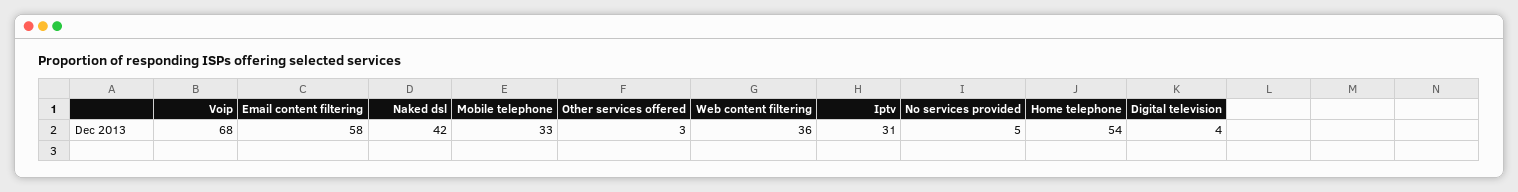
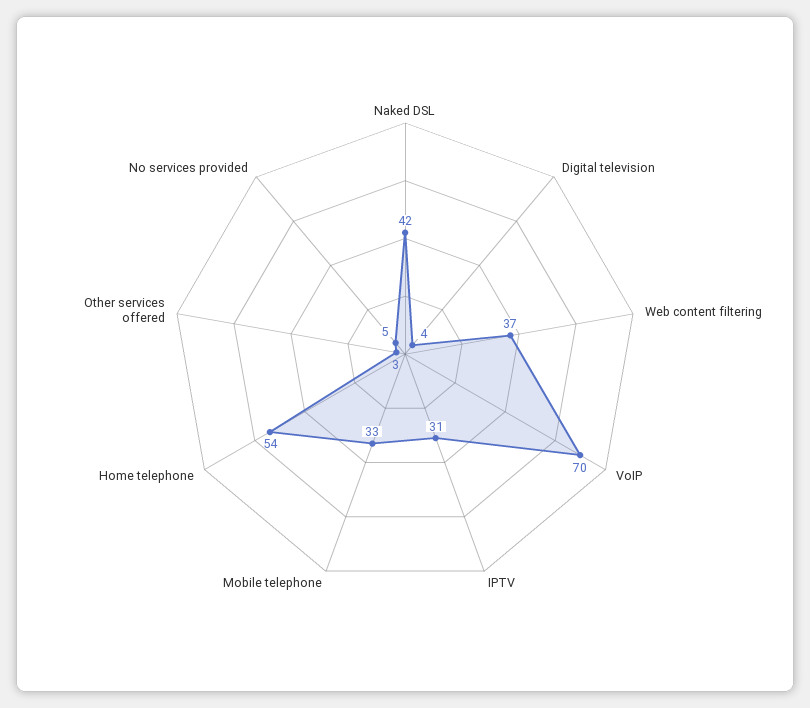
  {
-   "Voip": 68,
+   "Voip": 70,
-   "Email content filtering": 58,
    "Naked dsl": 42,
    "Mobile telephone": 33,
    "Other services offered": 3,
-   "Web content filtering": 36,
+   "Web content filtering": 37,
    "Iptv": 31,
    "No services provided": 5,
    "Home telephone": 54,
    "Digital television": 4
  }

